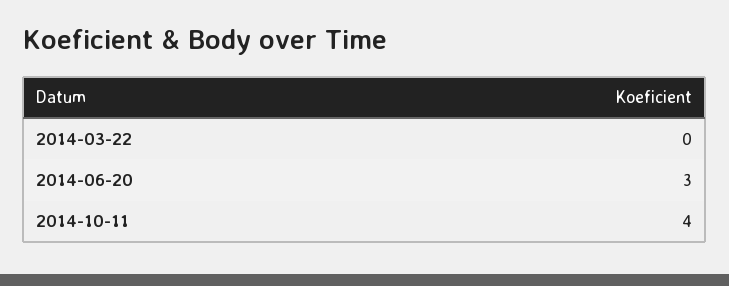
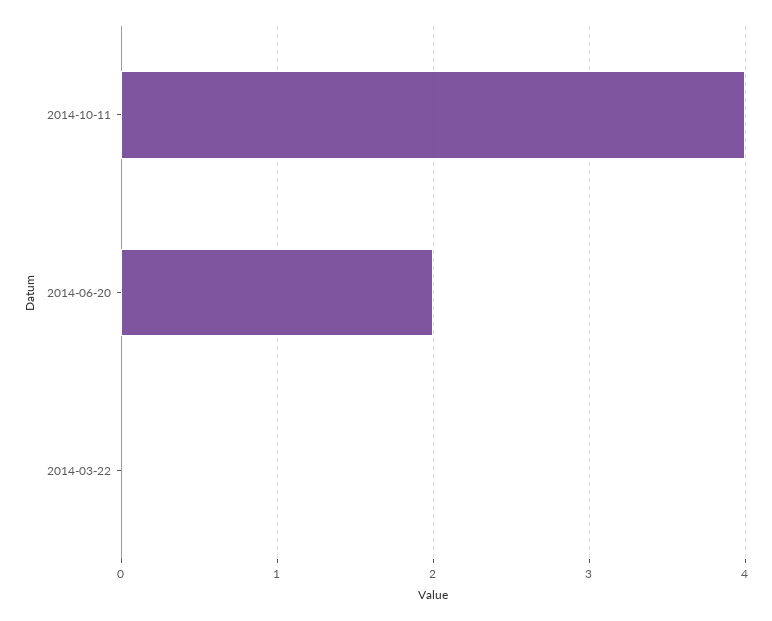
  {
    "2014-03-22": 0,
-   "2014-06-20": 3,
+   "2014-06-20": 2,
    "2014-10-11": 4
  }

